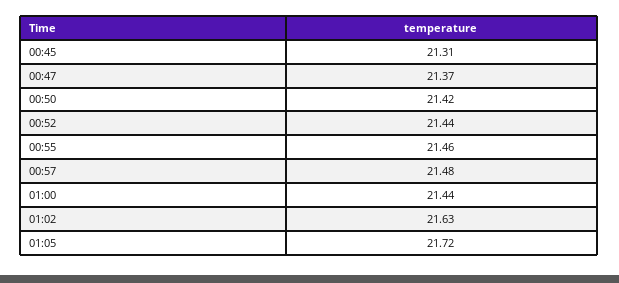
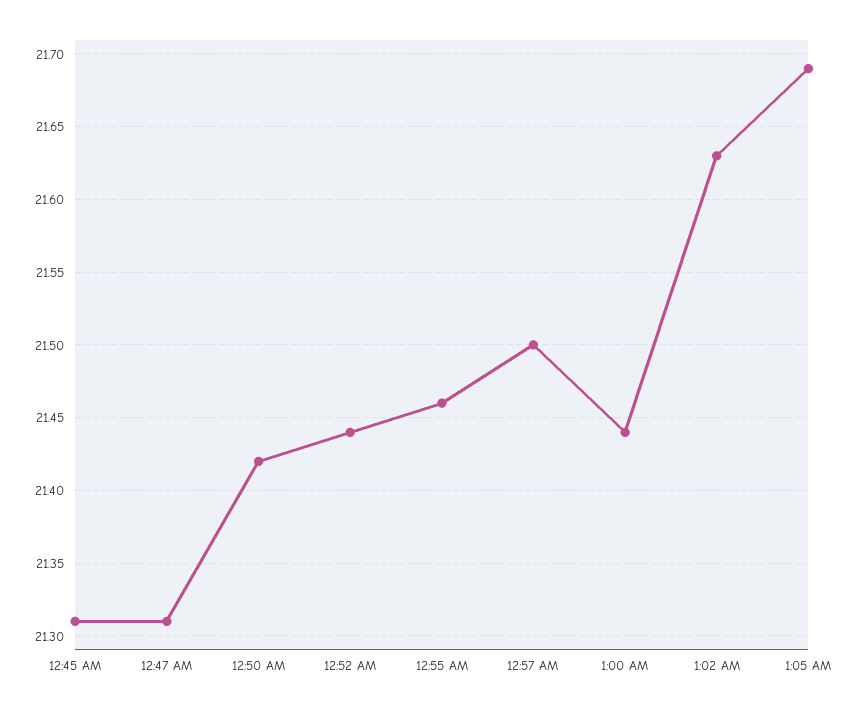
  {
    "00:45": 21.31,
-   "00:47": 21.37,
+   "00:47": 21.31,
    "00:50": 21.42,
    "00:52": 21.44,
    "00:55": 21.46,
-   "00:57": 21.48,
+   "00:57": 21.5,
    "01:00": 21.44,
    "01:02": 21.63,
-   "01:05": 21.72
+   "01:05": 21.69
  }

